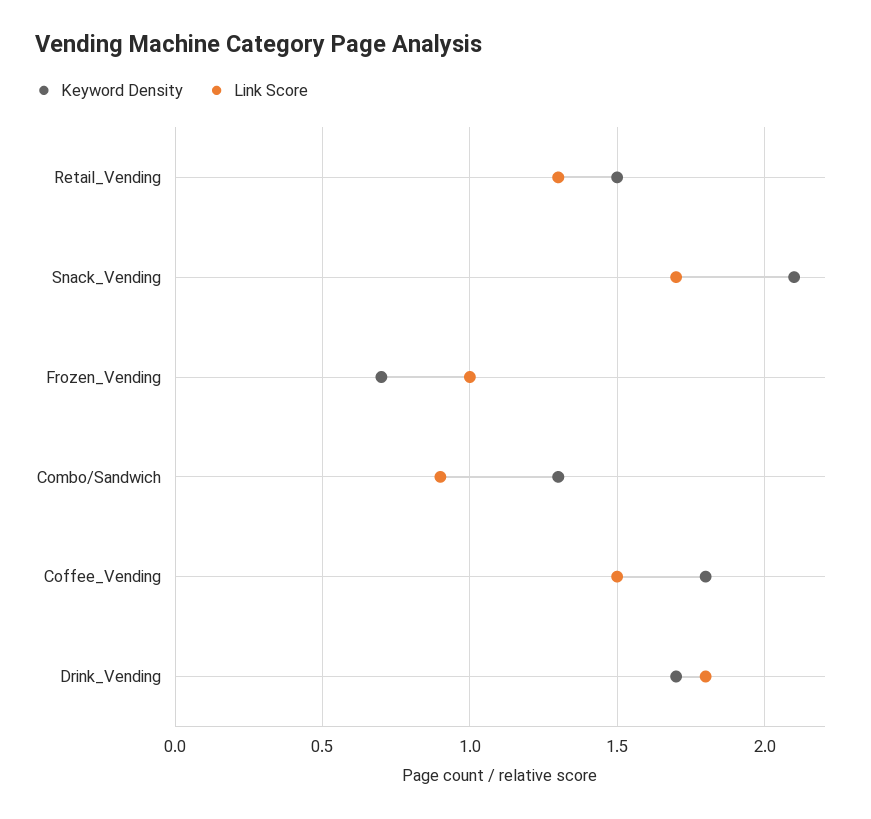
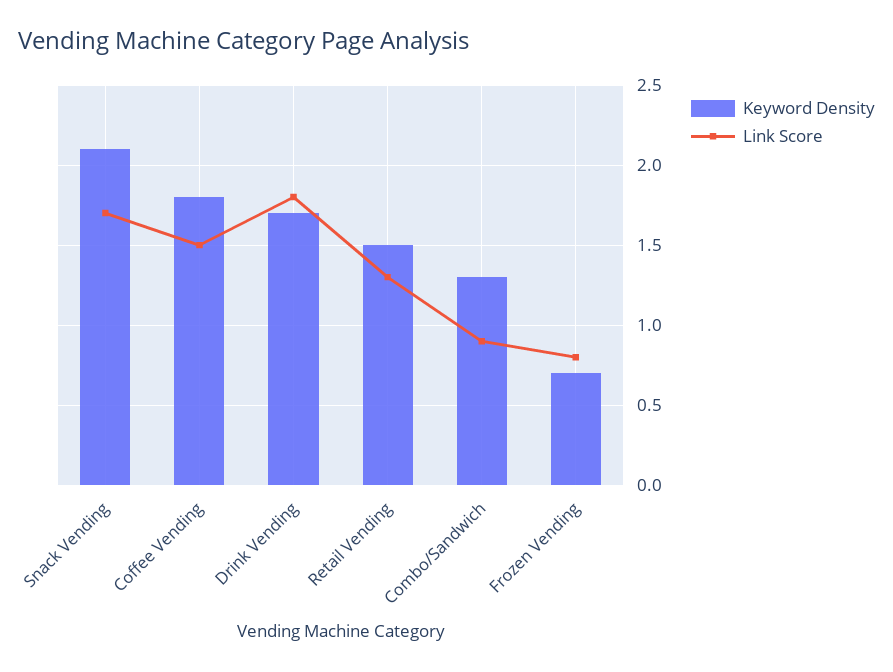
  {
    "Keyword Density": {
      "Retail_Vending": 1.5,
      "Snack_Vending": 2.1,
      "Frozen_Vending": 0.7,
      "Combo/Sandwich": 1.3,
      "Coffee_Vending": 1.8,
      "Drink_Vending": 1.7
    },
    "Link Score": {
      "Retail_Vending": 1.3,
      "Snack_Vending": 1.7,
-     "Frozen_Vending": 1,
+     "Frozen_Vending": 0.8,
      "Combo/Sandwich": 0.9,
      "Coffee_Vending": 1.5,
      "Drink_Vending": 1.8
    }
  }

